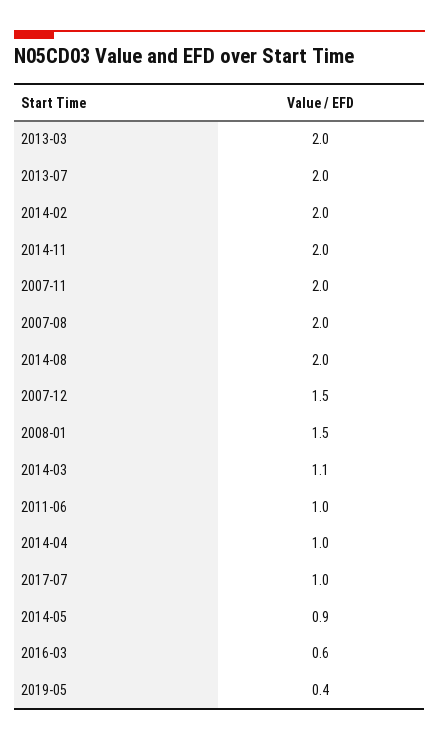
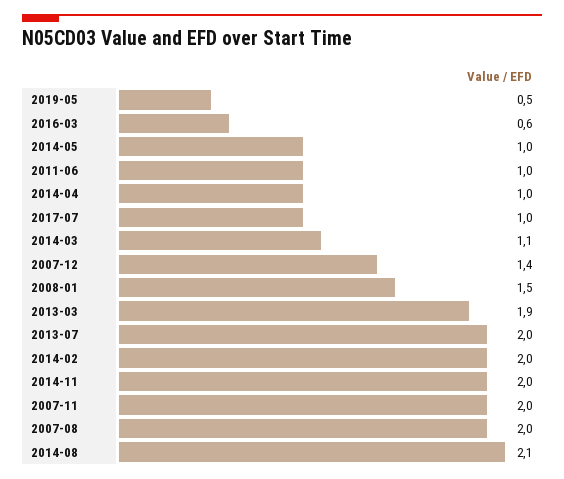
  {
-   "2013-03": 2,
+   "2013-03": 1.9,
    "2013-07": 2,
    "2014-02": 2,
    "2014-11": 2,
    "2007-11": 2,
    "2007-08": 2,
-   "2014-08": 2,
+   "2014-08": 2.1,
-   "2007-12": 1.5,
+   "2007-12": 1.4,
    "2008-01": 1.5,
    "2014-03": 1.1,
    "2011-06": 1,
    "2014-04": 1,
    "2017-07": 1,
-   "2014-05": 0.9,
+   "2014-05": 1,
    "2016-03": 0.6,
-   "2019-05": 0.4
+   "2019-05": 0.5
  }

